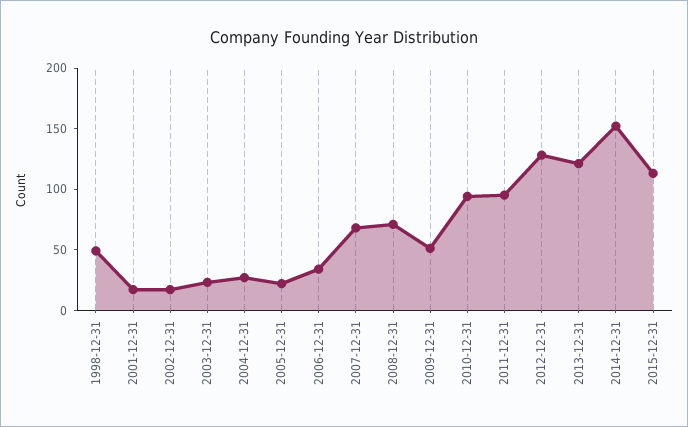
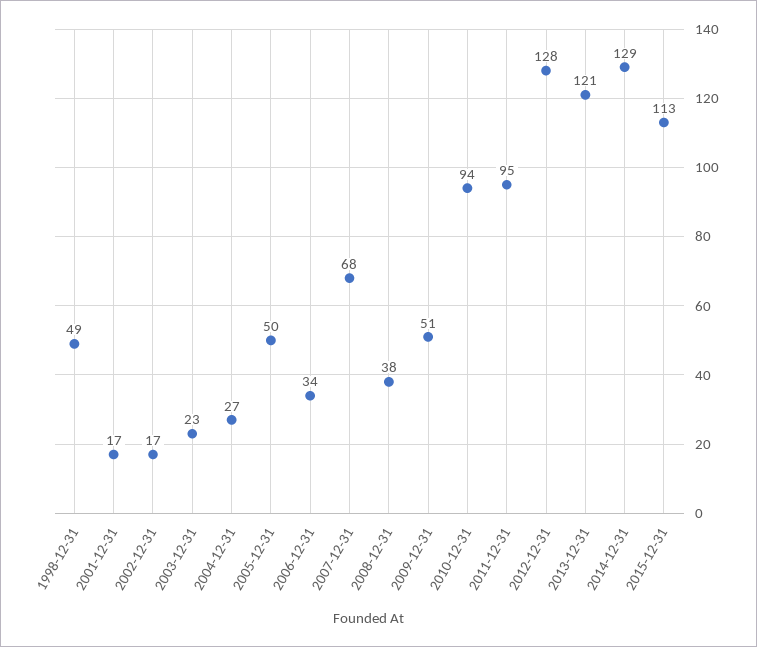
  {
    "1998-12-31": 49,
    "2001-12-31": 17,
    "2002-12-31": 17,
    "2003-12-31": 23,
    "2004-12-31": 27,
-   "2005-12-31": 20,
+   "2005-12-31": 50,
    "2006-12-31": 34,
    "2007-12-31": 68,
-   "2008-12-31": 70,
+   "2008-12-31": 38,
    "2009-12-31": 51,
    "2010-12-31": 94,
    "2011-12-31": 95,
    "2012-12-31": 128,
    "2013-12-31": 121,
-   "2014-12-31": 150,
+   "2014-12-31": 129,
    "2015-12-31": 113
  }

